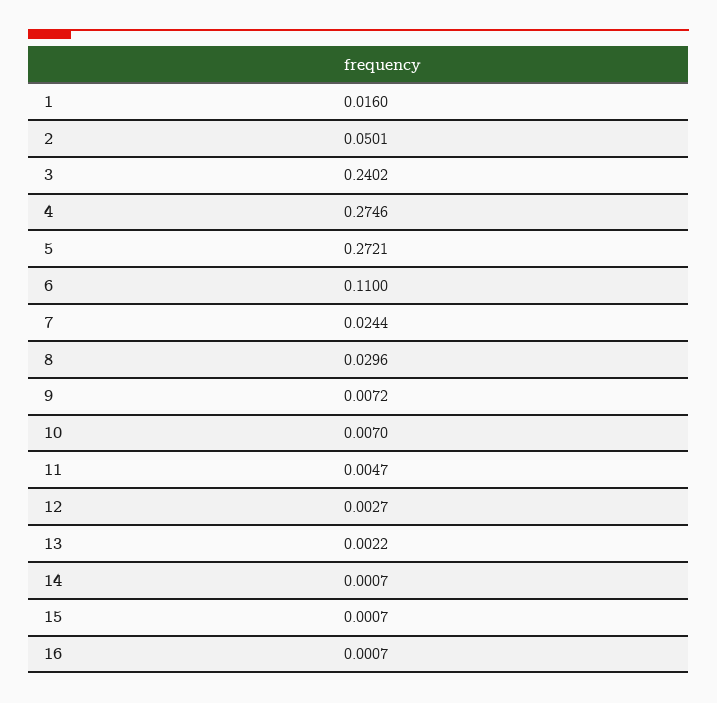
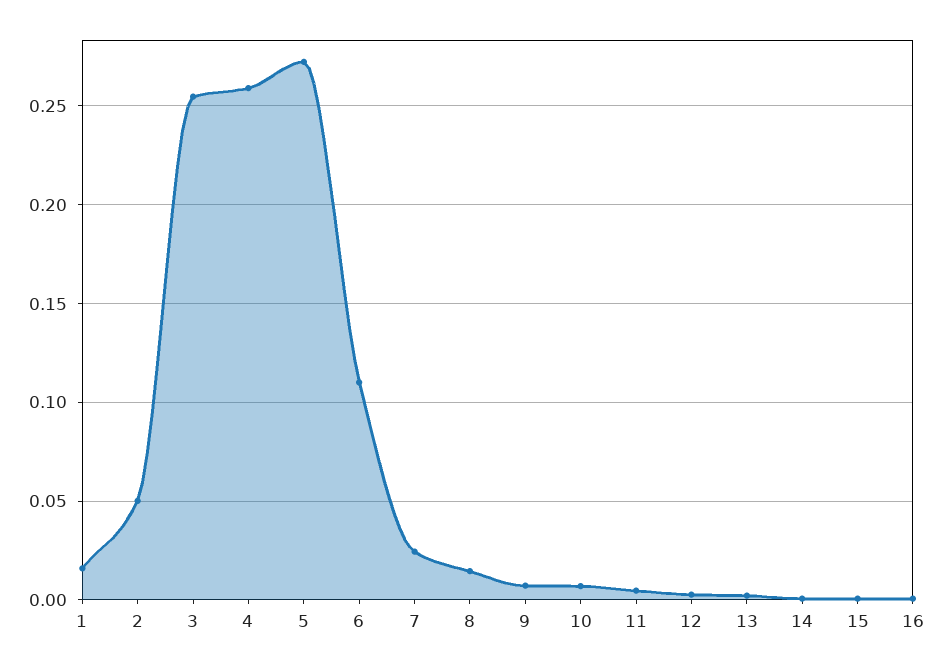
  {
    "1": 0.016,
    "2": 0.0501,
-   "3": 0.2402,
+   "3": 0.255,
-   "4": 0.2746,
+   "4": 0.26,
    "5": 0.2721,
    "6": 0.11,
    "7": 0.0244,
-   "8": 0.0296,
+   "8": 0.015,
    "9": 0.0072,
    "10": 0.007,
    "11": 0.0047,
    "12": 0.0027,
    "13": 0.0022,
    "14": 0.0007,
    "15": 0.0007,
    "16": 0.0007
  }

